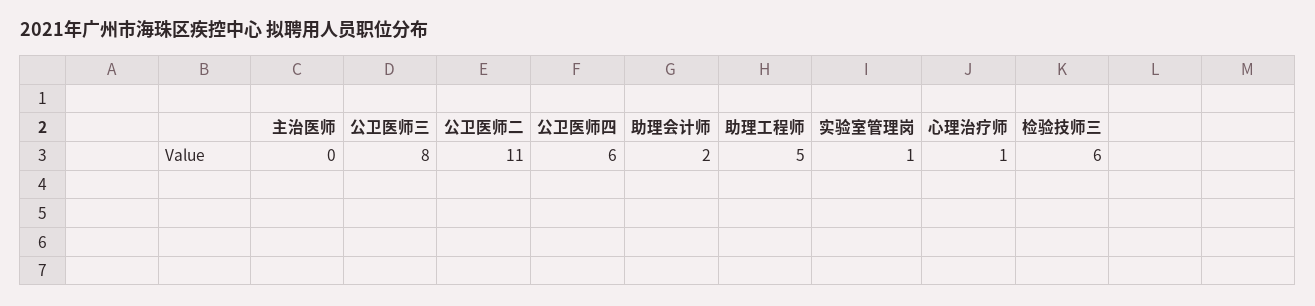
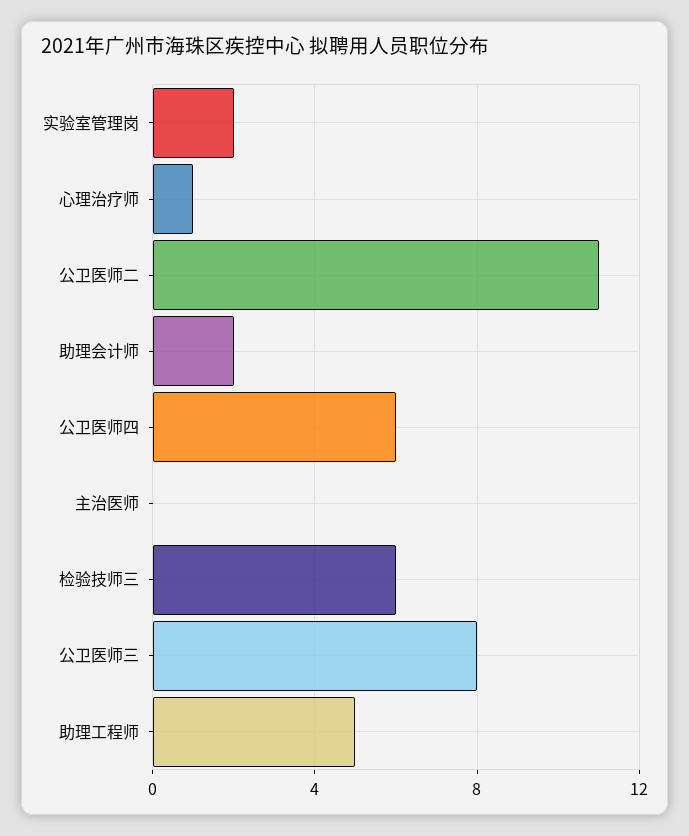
  {
    "主治医师": 0,
    "公卫医师三": 8,
    "公卫医师二": 11,
    "公卫医师四": 6,
    "助理会计师": 2,
    "助理工程师": 5,
-   "实验室管理岗": 1,
+   "实验室管理岗": 2,
    "心理治疗师": 1,
    "检验技师三": 6
  }

